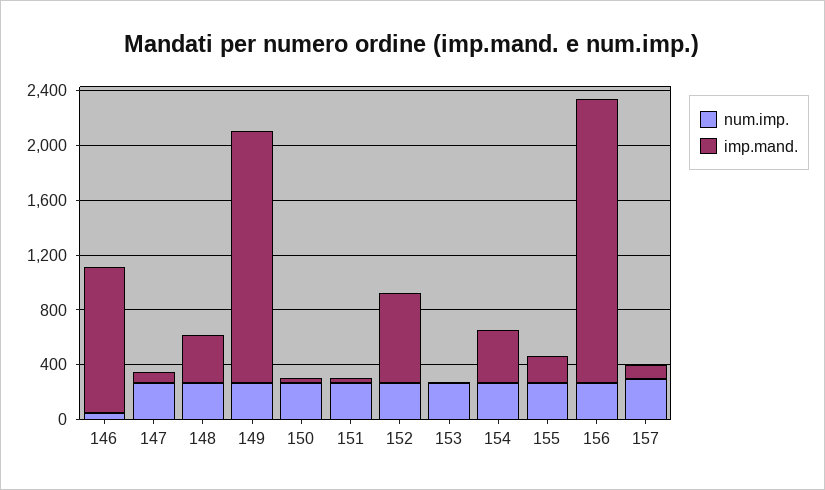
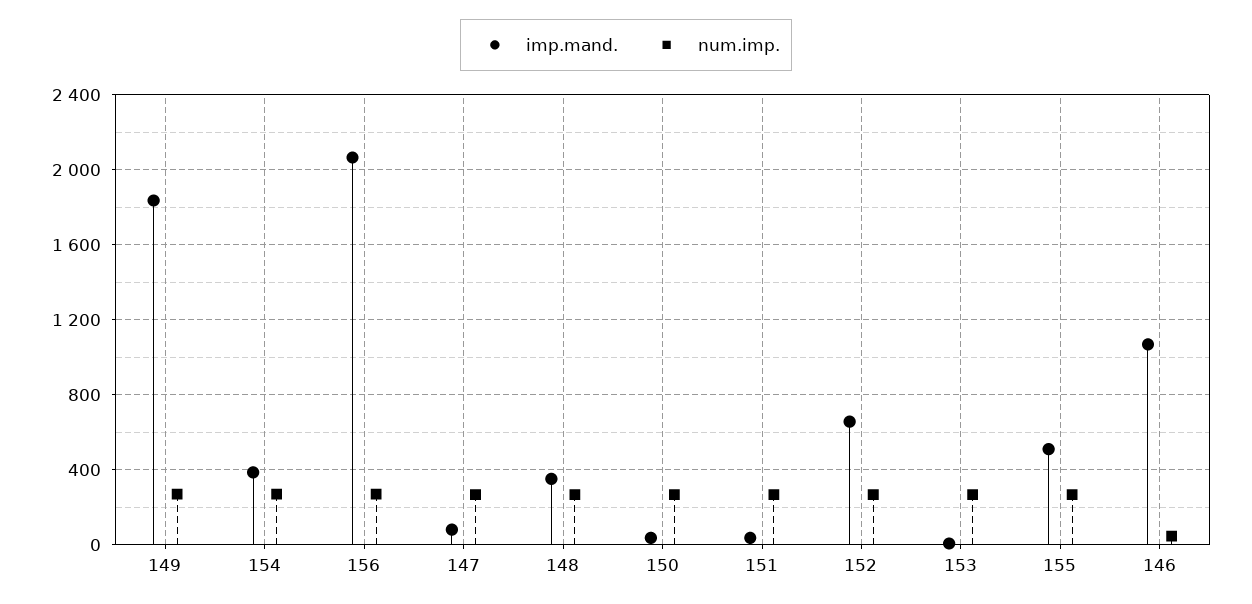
  {
    "num.imp.": {
      "146": 50,
      "147": 250,
      "148": 250,
      "149": 250,
      "150": 250,
      "151": 250,
      "152": 250,
      "153": 250,
      "154": 250,
      "155": 250,
-     "156": 250,
+     "156": 250
-     "157": 300
    },
    "imp.mand.": {
      "146": 1050,
      "147": 100,
      "148": 350,
      "149": 1850,
      "150": 50,
      "151": 50,
      "152": 650,
      "153": 0,
      "154": 400,
-     "155": 200,
+     "155": 500,
-     "156": 2050,
+     "156": 2050
-     "157": 100
    }
  }

